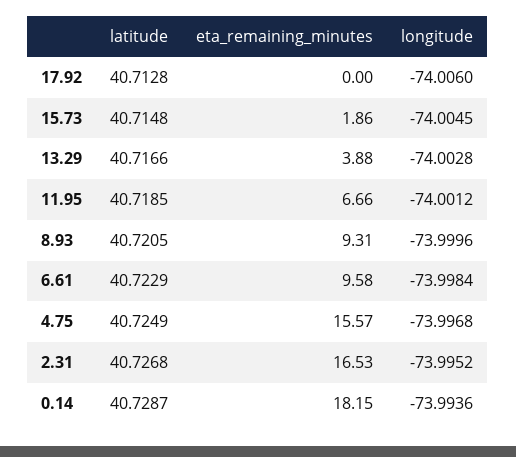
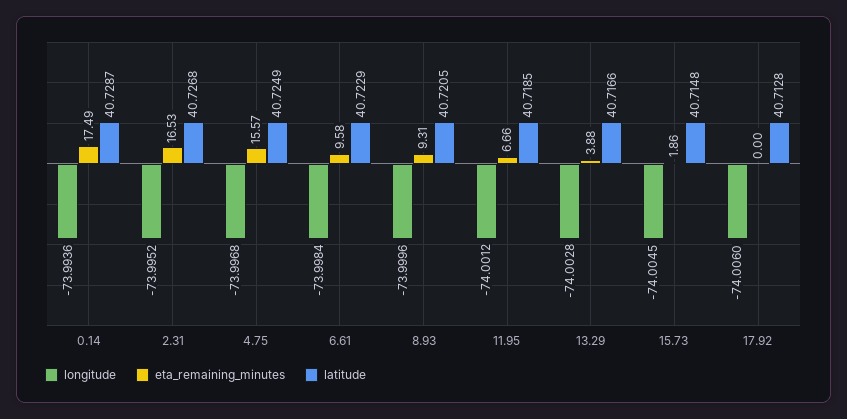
  {
    "latitude": {
      "17.92": 40.7128,
      "15.73": 40.7148,
      "13.29": 40.7166,
      "11.95": 40.7185,
      "8.93": 40.7205,
      "6.61": 40.7229,
      "4.75": 40.7249,
      "2.31": 40.7268,
      "0.14": 40.7287
    },
    "eta_remaining_minutes": {
      "17.92": 0,
      "15.73": 1.86,
      "13.29": 3.88,
      "11.95": 6.66,
      "8.93": 9.31,
      "6.61": 9.58,
      "4.75": 15.57,
      "2.31": 16.53,
-     "0.14": 18.15
+     "0.14": 17.49
    },
    "longitude": {
      "17.92": -74.006,
      "15.73": -74.0045,
      "13.29": -74.0028,
      "11.95": -74.0012,
      "8.93": -73.9996,
      "6.61": -73.9984,
      "4.75": -73.9968,
      "2.31": -73.9952,
      "0.14": -73.9936
    }
  }

